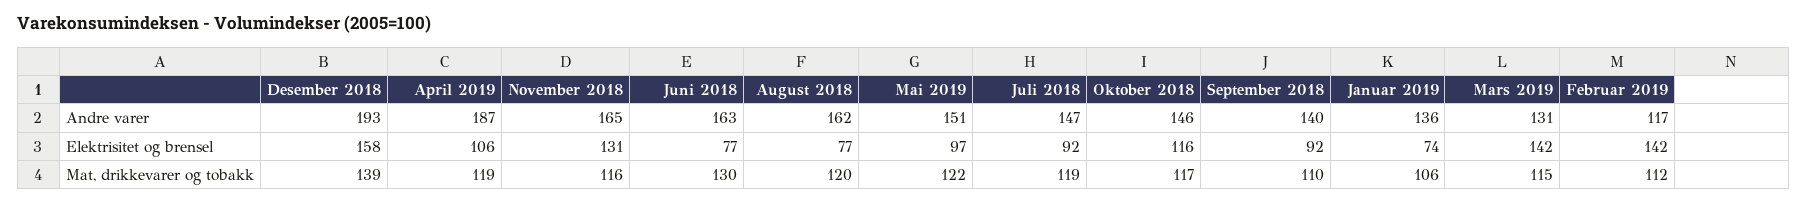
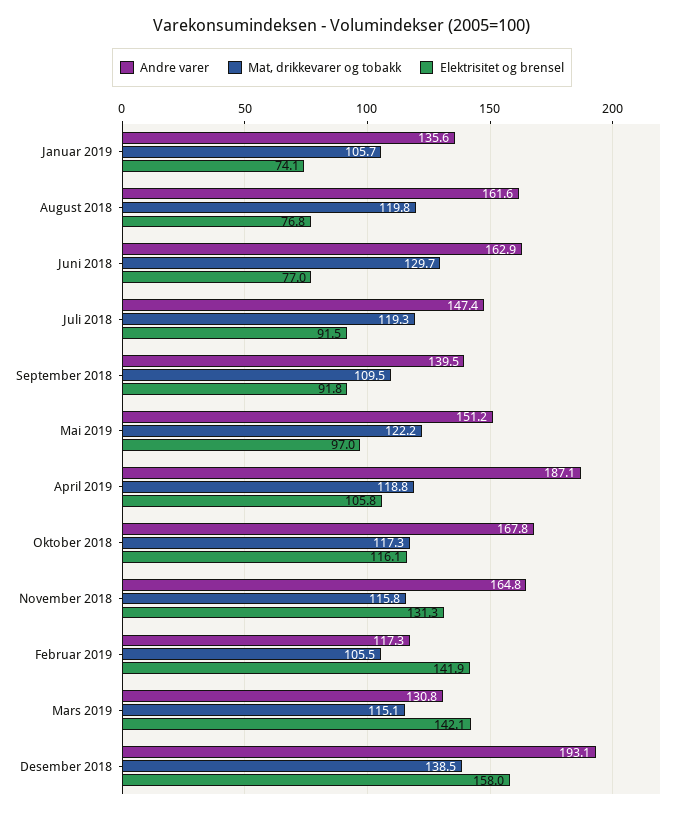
  {
    "Andre varer": {
      "Desember 2018": 193.1,
      "April 2019": 187.1,
      "November 2018": 164.8,
      "Juni 2018": 162.9,
      "August 2018": 161.6,
      "Mai 2019": 151.2,
      "Juli 2018": 147.4,
-     "Oktober 2018": 146,
+     "Oktober 2018": 167.8,
      "September 2018": 139.5,
      "Januar 2019": 135.6,
      "Mars 2019": 130.8,
      "Februar 2019": 117.3
    },
    "Elektrisitet og brensel": {
      "Desember 2018": 158,
      "April 2019": 105.8,
      "November 2018": 131.3,
      "Juni 2018": 77,
      "August 2018": 76.8,
      "Mai 2019": 97,
      "Juli 2018": 91.5,
      "Oktober 2018": 116.1,
      "September 2018": 91.8,
      "Januar 2019": 74.1,
      "Mars 2019": 142.1,
      "Februar 2019": 141.9
    },
    "Mat, drikkevarer og tobakk": {
      "Desember 2018": 138.5,
      "April 2019": 118.8,
      "November 2018": 115.8,
      "Juni 2018": 129.7,
      "August 2018": 119.8,
      "Mai 2019": 122.2,
      "Juli 2018": 119.3,
      "Oktober 2018": 117.3,
      "September 2018": 109.5,
      "Januar 2019": 105.7,
      "Mars 2019": 115.1,
-     "Februar 2019": 112
+     "Februar 2019": 105.5
    }
  }

